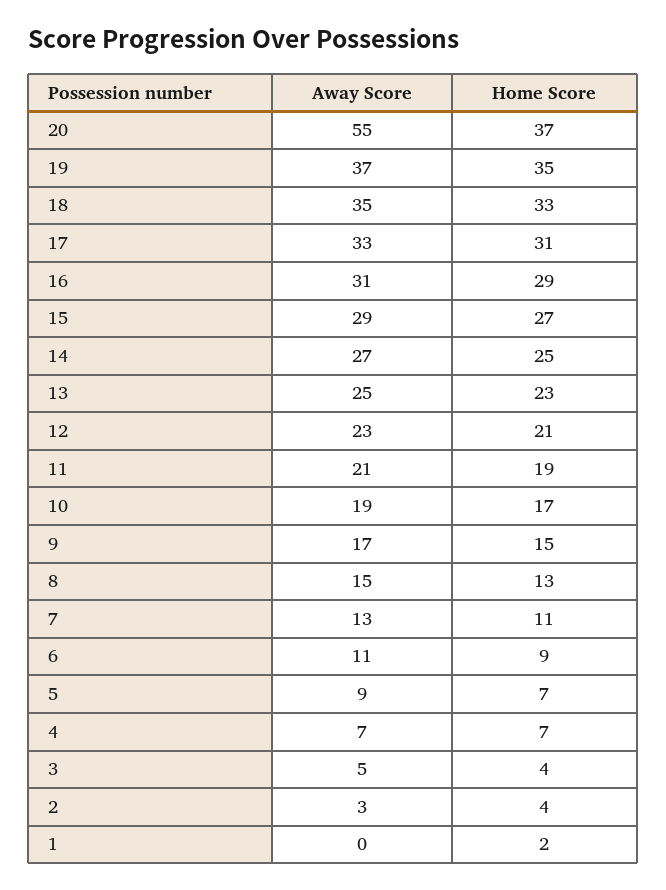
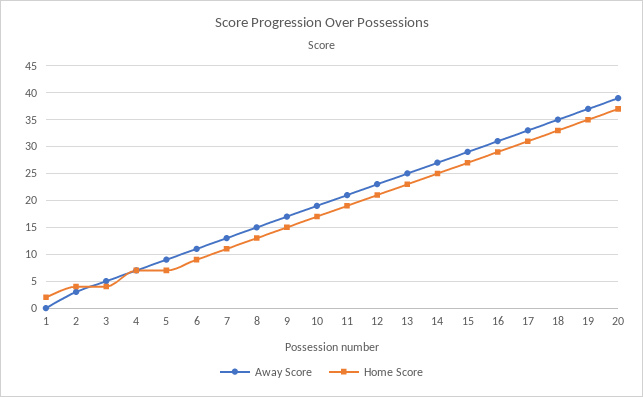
  {
    "Away Score": {
-     "20": 55,
+     "20": 40,
      "19": 37,
      "18": 35,
      "17": 33,
      "16": 31,
      "15": 29,
      "14": 27,
      "13": 25,
      "12": 23,
      "11": 21,
      "10": 19,
      "9": 17,
      "8": 15,
      "7": 13,
      "6": 11,
      "5": 9,
      "4": 7,
      "3": 5,
      "2": 3,
      "1": 0
    },
    "Home Score": {
      "20": 37,
      "19": 35,
      "18": 33,
      "17": 31,
      "16": 29,
      "15": 27,
      "14": 25,
      "13": 23,
      "12": 21,
      "11": 19,
      "10": 17,
      "9": 15,
      "8": 13,
      "7": 11,
      "6": 9,
      "5": 7,
      "4": 7,
      "3": 4,
      "2": 4,
      "1": 2
    }
  }

